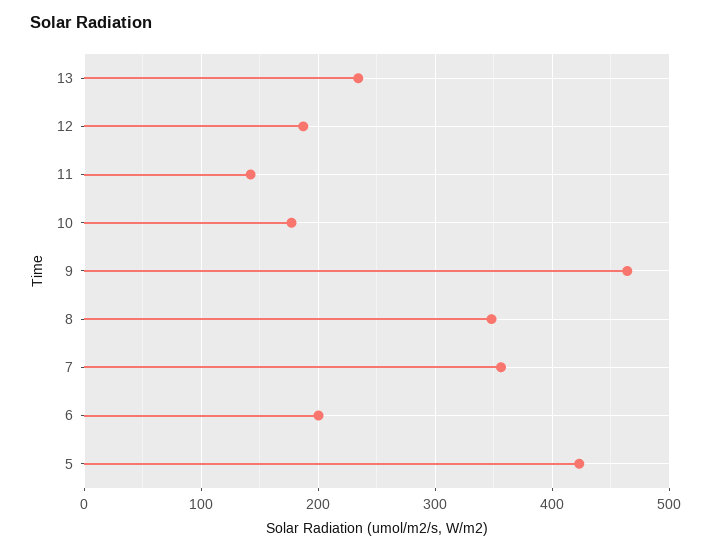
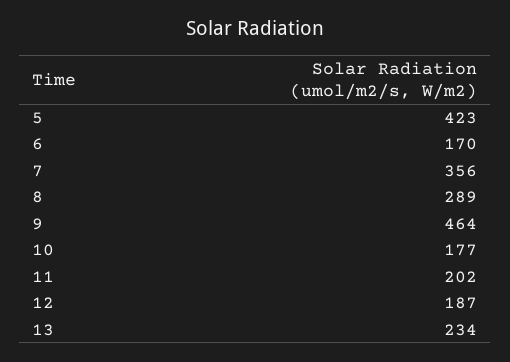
  {
    "13": 234,
    "12": 187,
-   "11": 140,
+   "11": 202,
    "10": 177,
    "9": 464,
-   "8": 350,
+   "8": 289,
    "7": 356,
-   "6": 200,
+   "6": 170,
    "5": 423
  }

